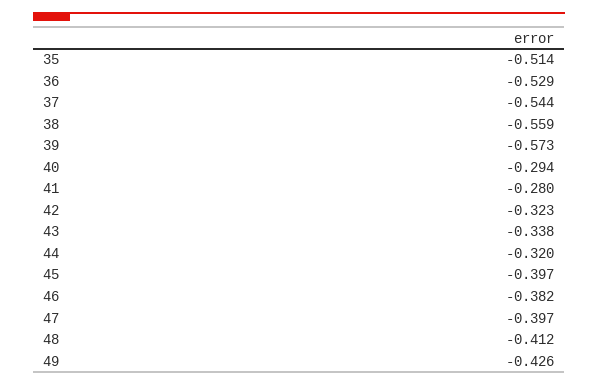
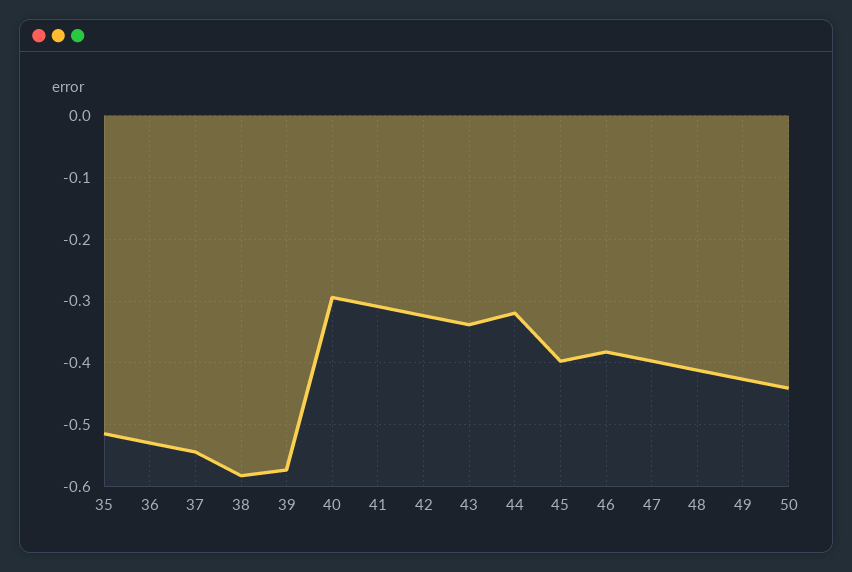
  {
    "35": -0.514,
    "36": -0.529,
    "37": -0.544,
-   "38": -0.559,
+   "38": -0.58,
    "39": -0.573,
    "40": -0.294,
-   "41": -0.28,
+   "41": -0.31,
    "42": -0.323,
    "43": -0.338,
    "44": -0.32,
    "45": -0.397,
    "46": -0.382,
    "47": -0.397,
    "48": -0.412,
-   "49": -0.426
+   "49": -0.426,
+   "50": -0.44
  }

